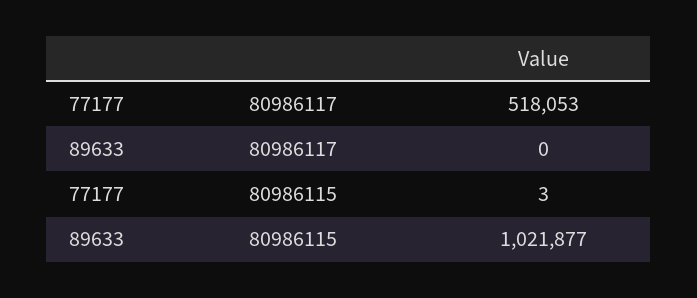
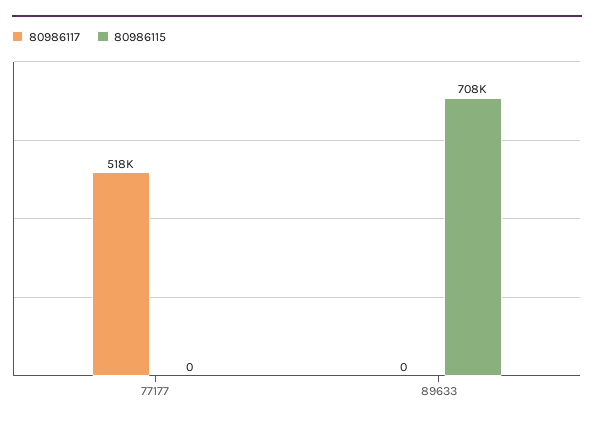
  {
    "80986117": {
      "77177": 518053,
      "89633": 0
    },
    "80986115": {
-     "77177": 3,
+     "77177": 0,
-     "89633": 1021877
+     "89633": 708000
    }
  }

